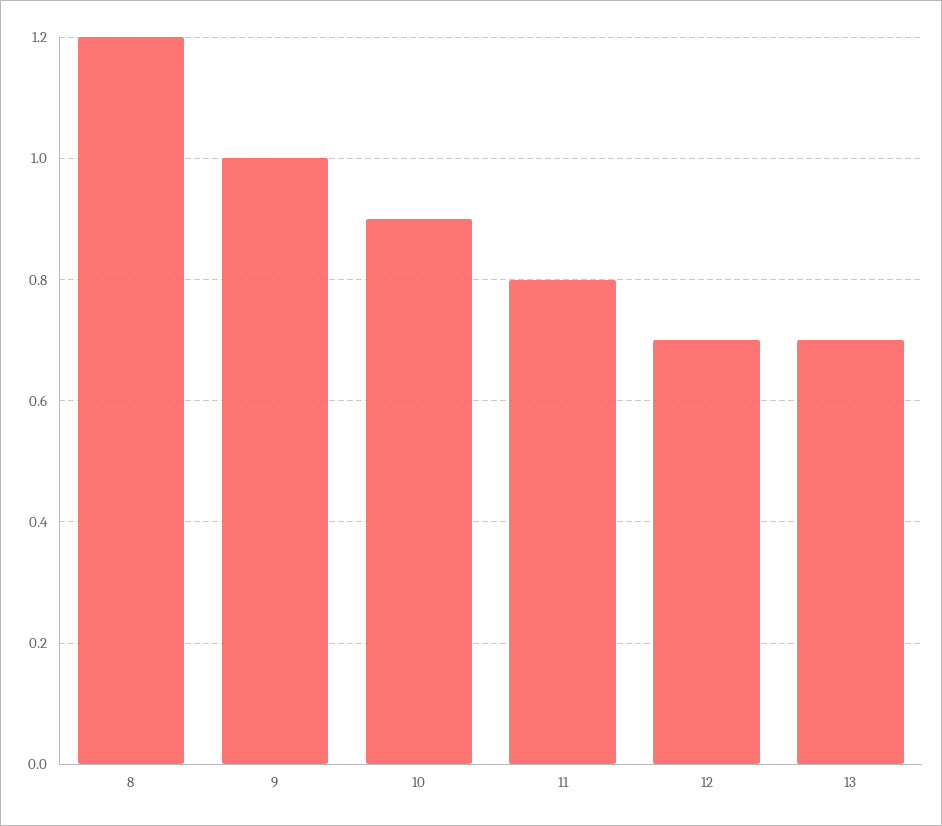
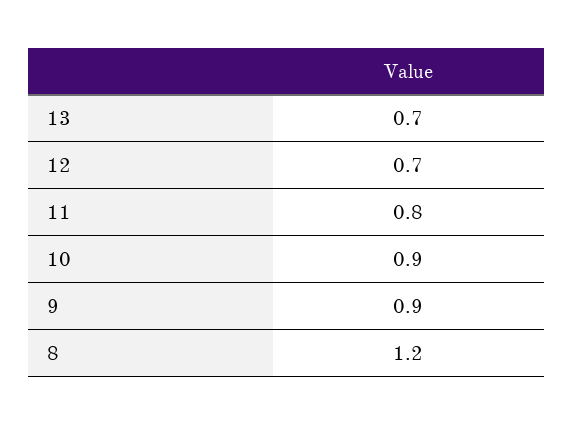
  {
    "8": 1.2,
-   "9": 1,
+   "9": 0.9,
    "10": 0.9,
    "11": 0.8,
    "12": 0.7,
    "13": 0.7
  }

